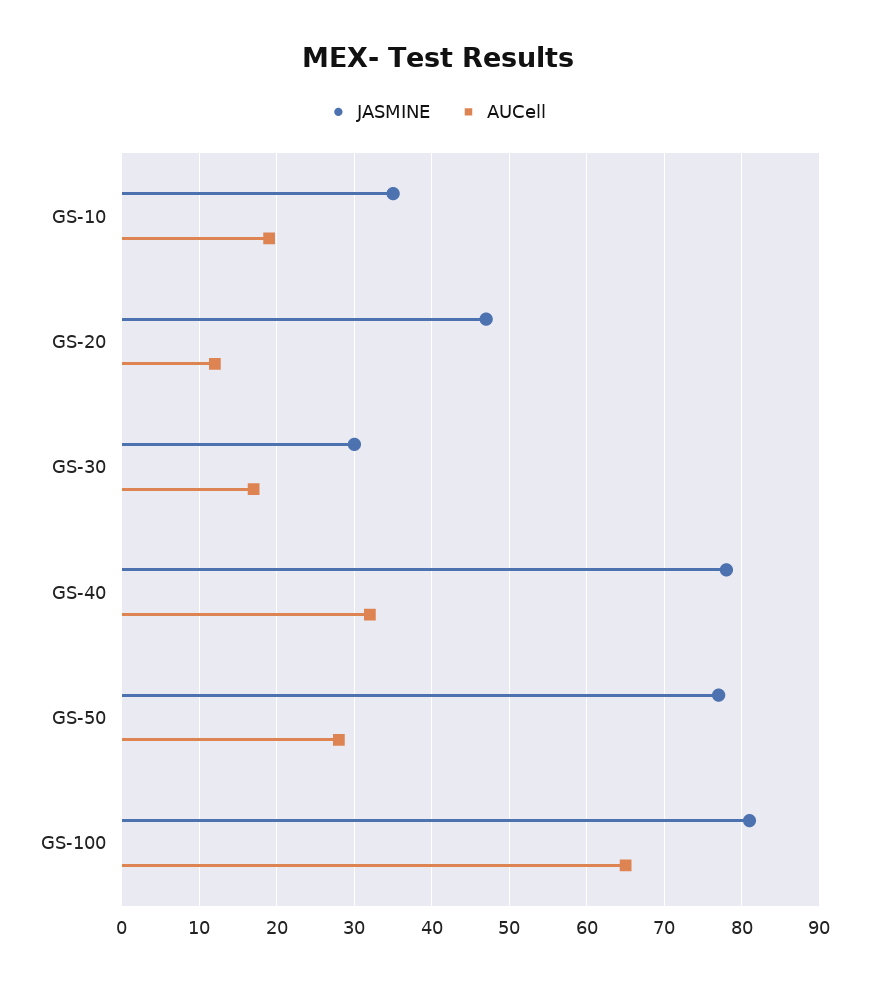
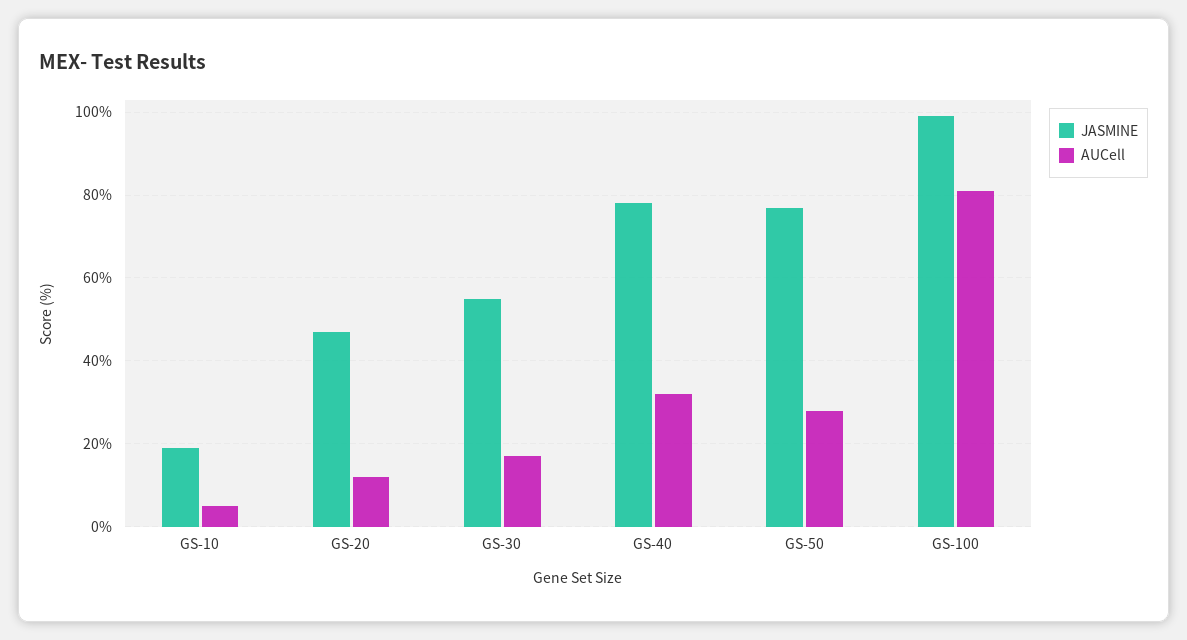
  {
    "JASMINE": {
-     "GS-10": 35,
+     "GS-10": 20,
      "GS-20": 47,
-     "GS-30": 30,
+     "GS-30": 55,
      "GS-40": 78,
      "GS-50": 77,
-     "GS-100": 81
+     "GS-100": 100
    },
    "AUCell": {
-     "GS-10": 19,
+     "GS-10": 5,
      "GS-20": 12,
      "GS-30": 17,
      "GS-40": 32,
      "GS-50": 28,
-     "GS-100": 65
+     "GS-100": 80
    }
  }

